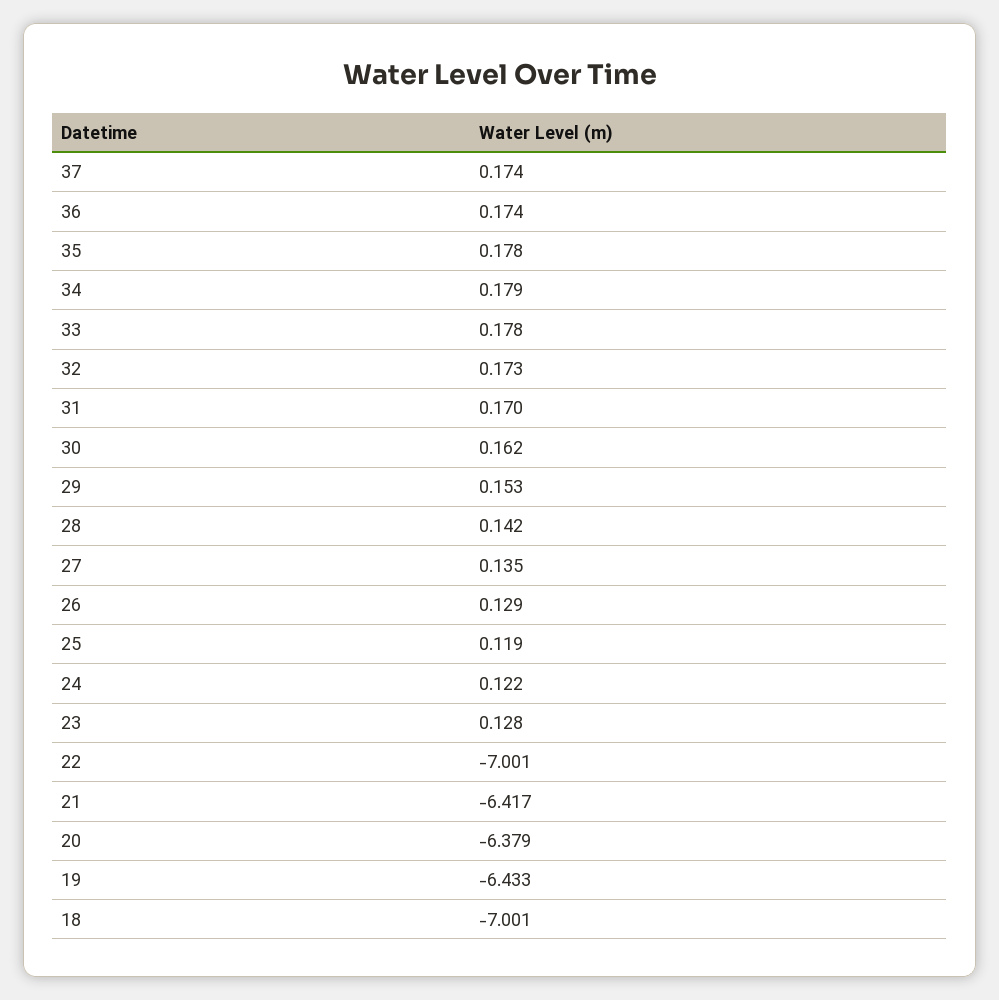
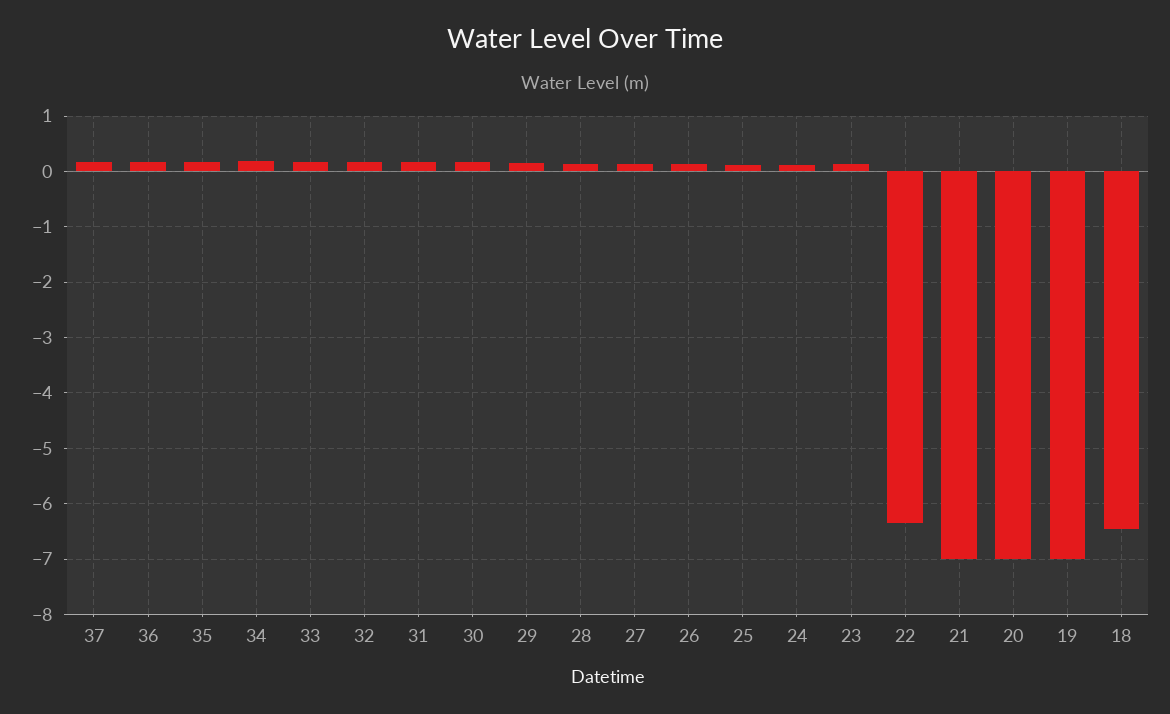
  {
    "37": 0.174,
    "36": 0.174,
    "35": 0.178,
    "34": 0.179,
    "33": 0.178,
    "32": 0.173,
    "31": 0.17,
    "30": 0.162,
    "29": 0.153,
    "28": 0.142,
    "27": 0.135,
    "26": 0.129,
    "25": 0.119,
    "24": 0.122,
    "23": 0.128,
-   "22": -7.001,
+   "22": -6.4,
-   "21": -6.417,
+   "21": -7,
-   "20": -6.379,
+   "20": -7,
-   "19": -6.433,
+   "19": -7,
-   "18": -7.001
+   "18": -6.4
  }

